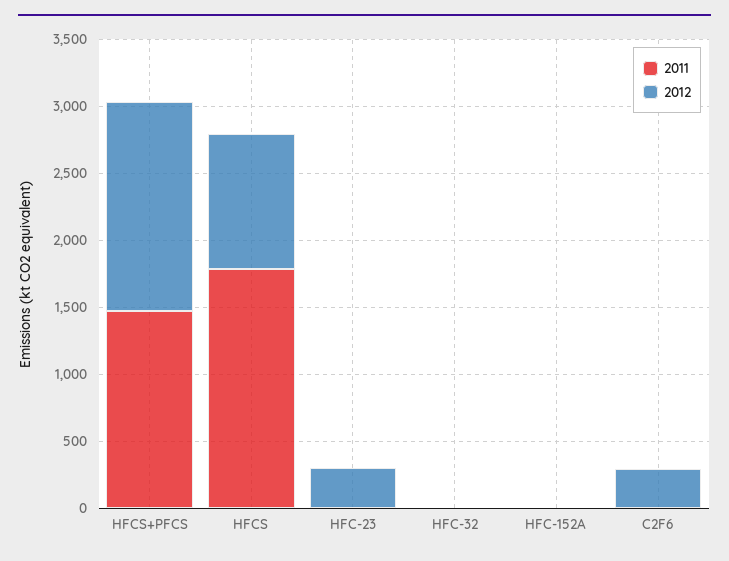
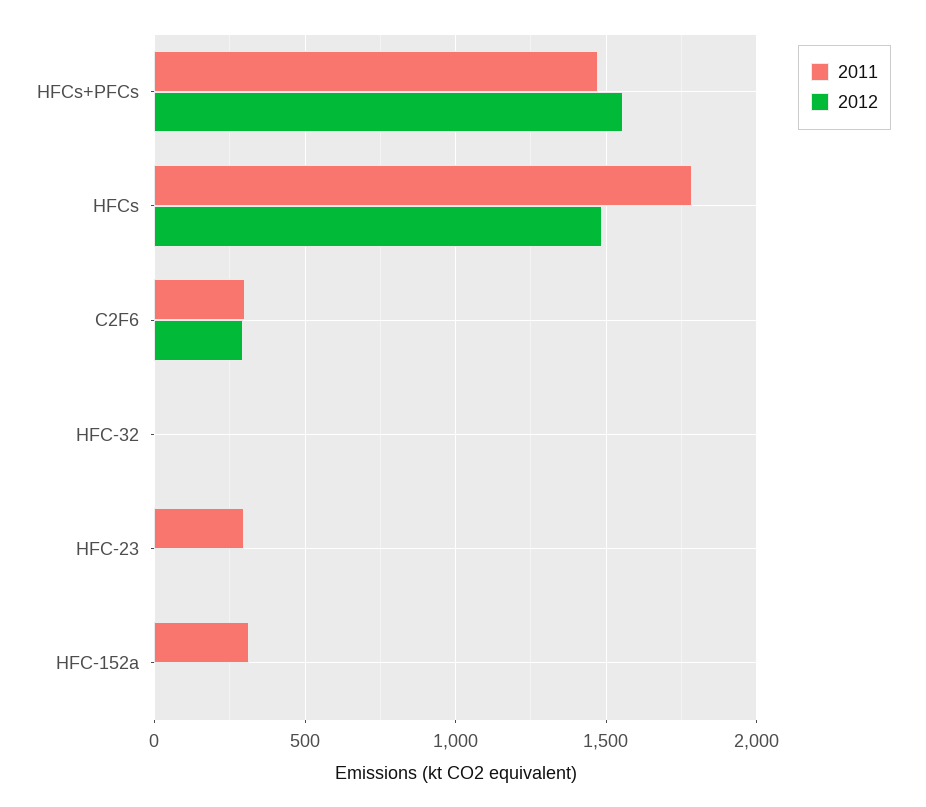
  {
    "2011": {
      "HFCS+PFCS": 1450,
      "HFCS": 1800,
-     "HFC-23": 0,
+     "HFC-23": 300,
      "HFC-32": 0,
-     "HFC-152A": 0,
+     "HFC-152A": 300,
-     "C2F6": 0
+     "C2F6": 300
    },
    "2012": {
      "HFCS+PFCS": 1550,
-     "HFCS": 1000,
+     "HFCS": 1500,
-     "HFC-23": 300,
+     "HFC-23": 0,
      "HFC-32": 0,
      "HFC-152A": 0,
      "C2F6": 300
    }
  }

